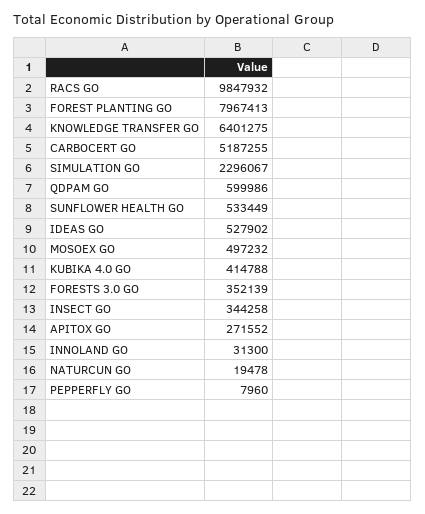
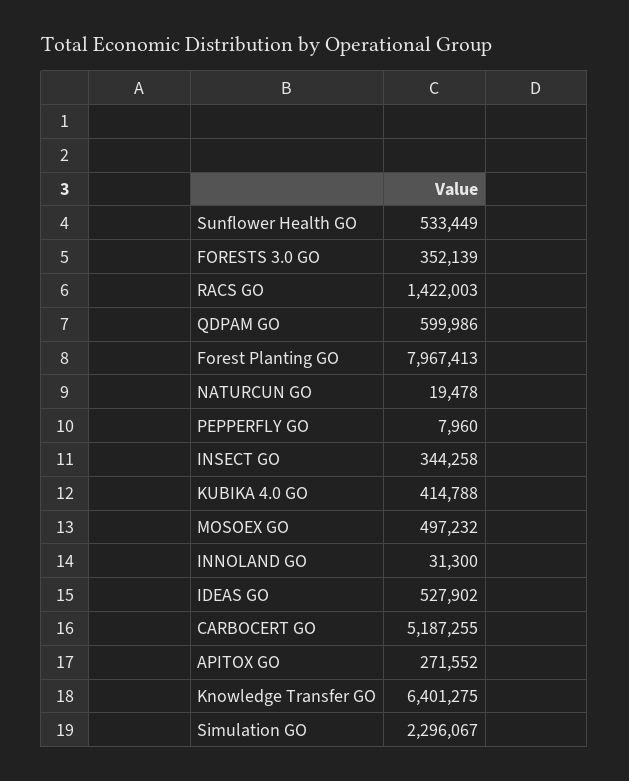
  {
-   "RACS GO": 9847932,
+   "RACS GO": 1422003,
    "FOREST PLANTING GO": 7967413,
    "KNOWLEDGE TRANSFER GO": 6401275,
    "CARBOCERT GO": 5187255,
    "SIMULATION GO": 2296067,
    "QDPAM GO": 599986,
    "SUNFLOWER HEALTH GO": 533449,
    "IDEAS GO": 527902,
    "MOSOEX GO": 497232,
    "KUBIKA 4.0 GO": 414788,
    "FORESTS 3.0 GO": 352139,
    "INSECT GO": 344258,
    "APITOX GO": 271552,
    "INNOLAND GO": 31300,
    "NATURCUN GO": 19478,
    "PEPPERFLY GO": 7960
  }

